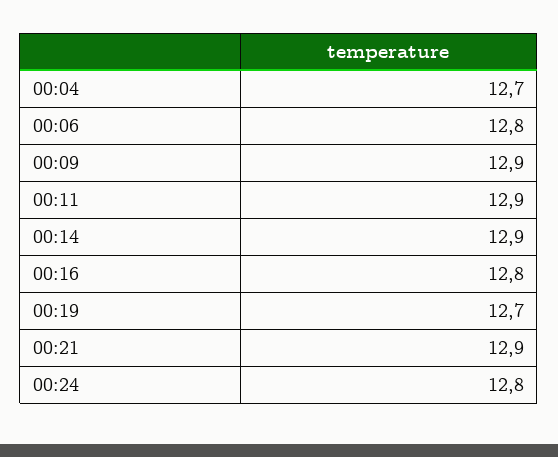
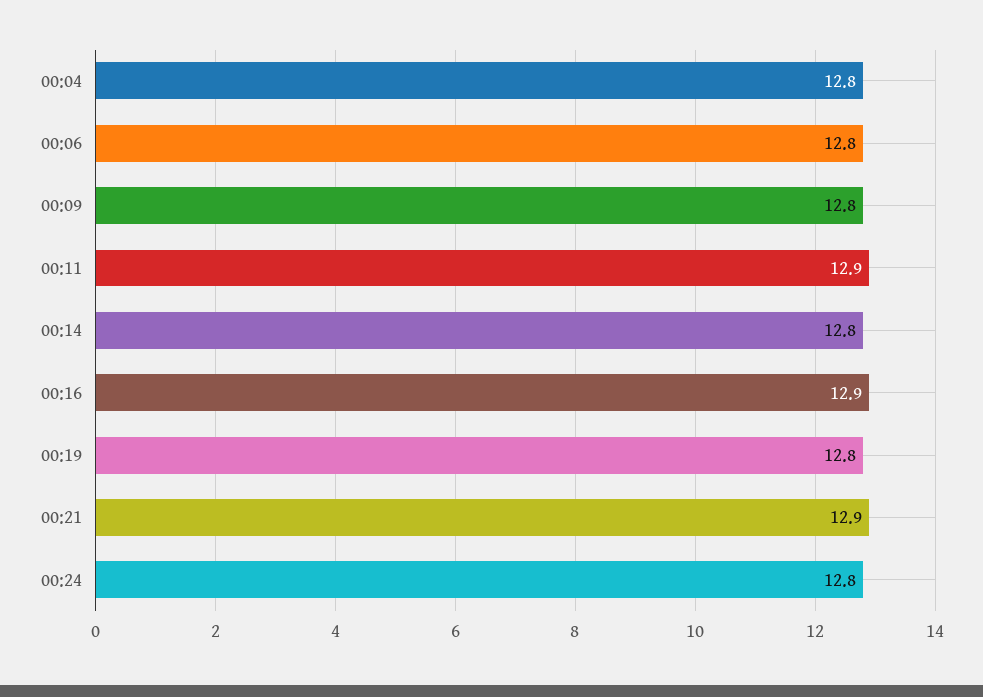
  {
-   "00:04": 12.7,
+   "00:04": 12.8,
    "00:06": 12.8,
-   "00:09": 12.9,
+   "00:09": 12.8,
    "00:11": 12.9,
-   "00:14": 12.9,
+   "00:14": 12.8,
-   "00:16": 12.8,
+   "00:16": 12.9,
-   "00:19": 12.7,
+   "00:19": 12.8,
    "00:21": 12.9,
    "00:24": 12.8
  }

